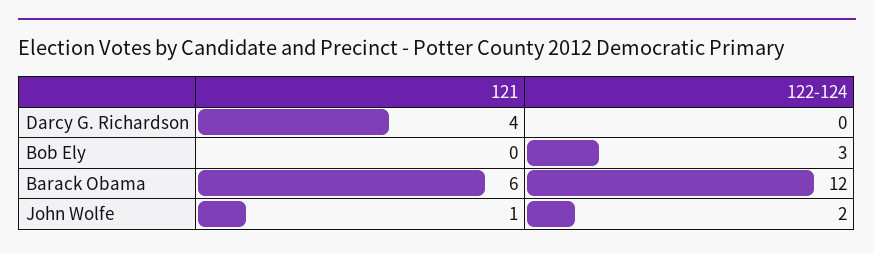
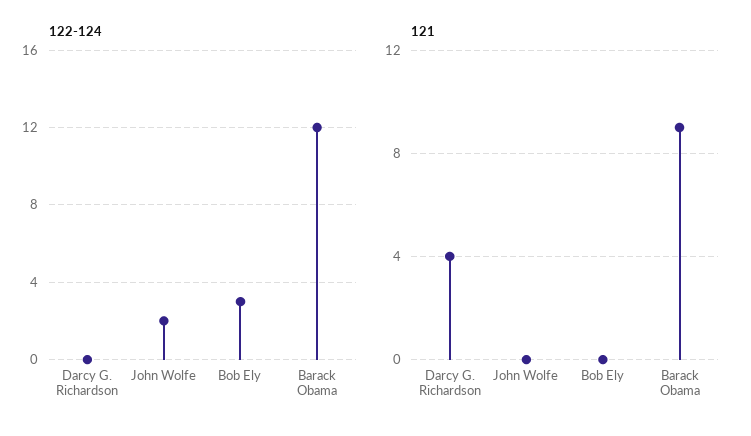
  {
    "121": {
      "Darcy G. Richardson": 4,
      "Bob Ely": 0,
-     "Barack Obama": 6,
+     "Barack Obama": 9,
-     "John Wolfe": 1
+     "John Wolfe": 0
    },
    "122-124": {
      "Darcy G. Richardson": 0,
      "Bob Ely": 3,
      "Barack Obama": 12,
      "John Wolfe": 2
    }
  }

